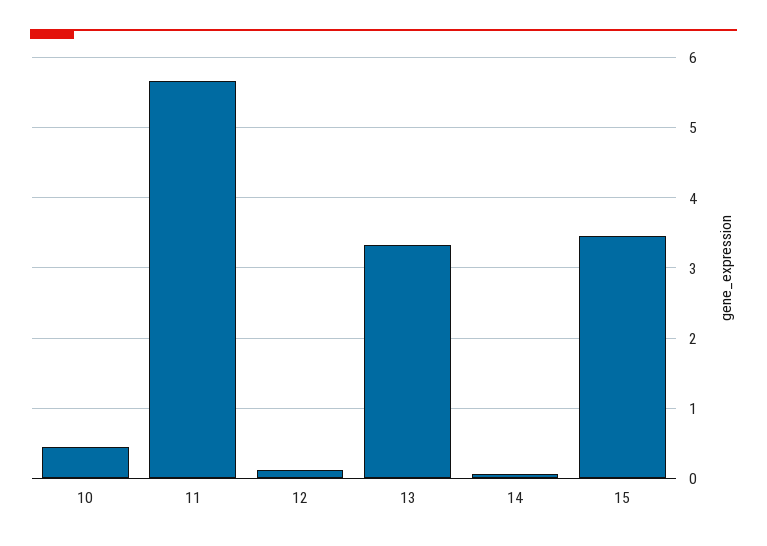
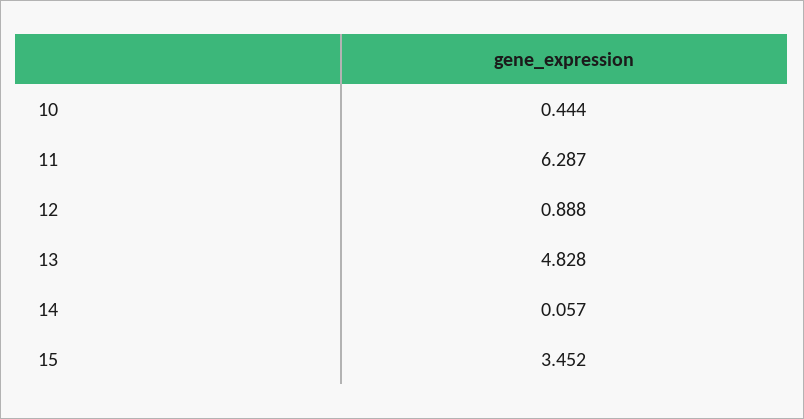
  {
    "10": 0.444,
-   "11": 5.7,
+   "11": 6.287,
-   "12": 0.1,
+   "12": 0.888,
-   "13": 3.3,
+   "13": 4.828,
    "14": 0.057,
    "15": 3.452
  }

